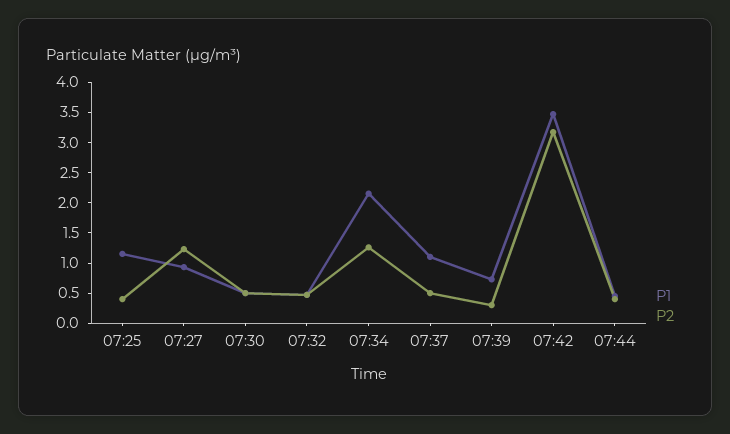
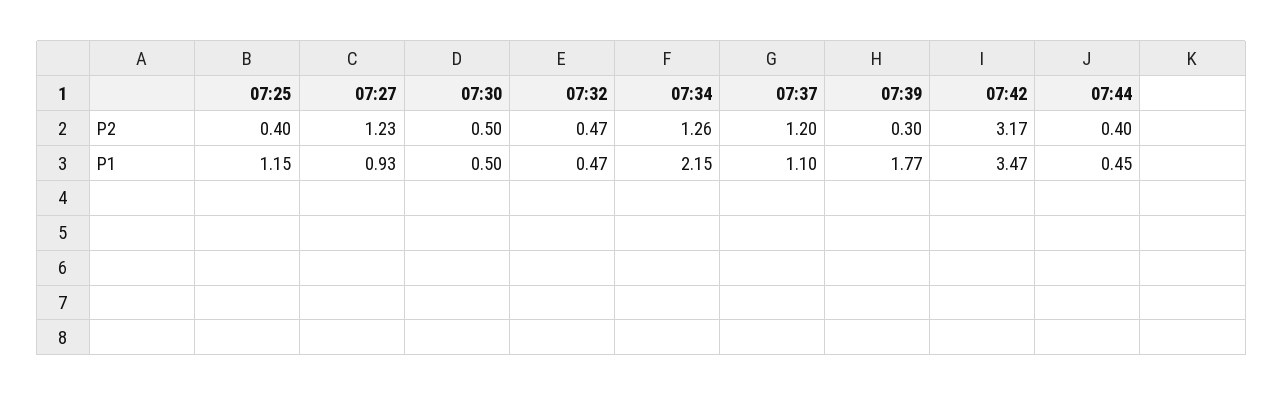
  {
    "P1": {
      "07:25": 1.15,
      "07:27": 0.93,
      "07:30": 0.5,
      "07:32": 0.47,
      "07:34": 2.15,
      "07:37": 1.1,
-     "07:39": 0.75,
+     "07:39": 1.77,
      "07:42": 3.47,
      "07:44": 0.45
    },
    "P2": {
      "07:25": 0.4,
      "07:27": 1.23,
      "07:30": 0.5,
      "07:32": 0.47,
      "07:34": 1.26,
-     "07:37": 0.5,
+     "07:37": 1.2,
      "07:39": 0.3,
      "07:42": 3.17,
      "07:44": 0.4
    }
  }

